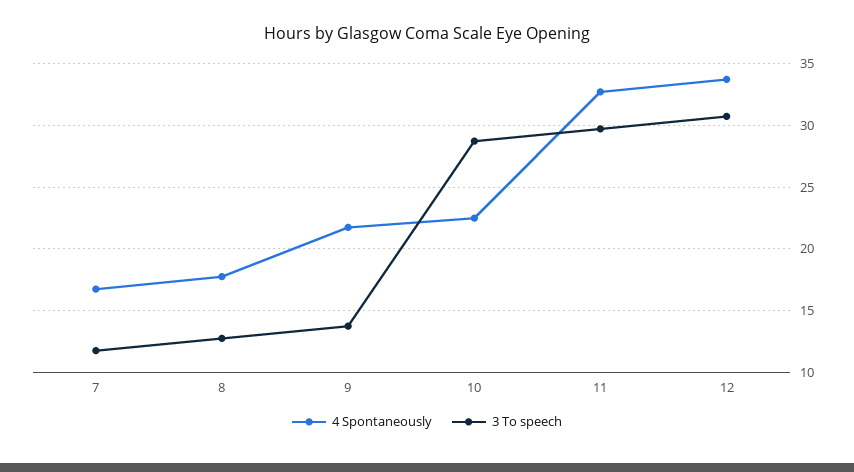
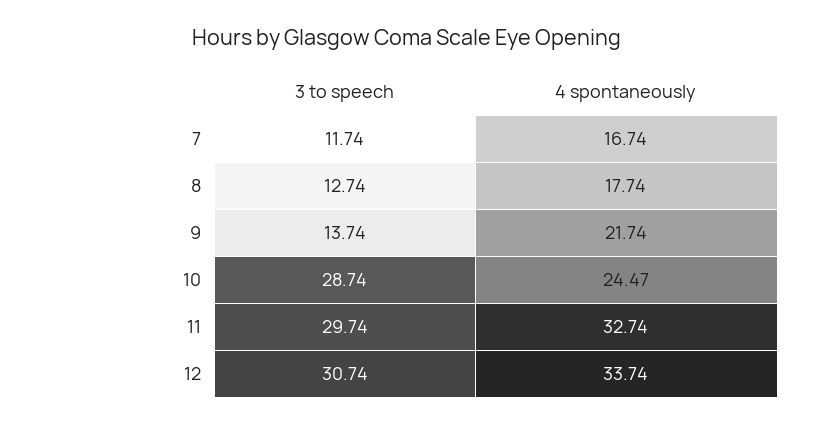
  {
    "4 Spontaneously": {
      "7": 16.74,
      "8": 17.74,
      "9": 21.74,
-     "10": 22.5,
+     "10": 24.47,
      "11": 32.74,
      "12": 33.74
    },
    "3 To speech": {
      "7": 11.74,
      "8": 12.74,
      "9": 13.74,
      "10": 28.74,
      "11": 29.74,
      "12": 30.74
    }
  }

